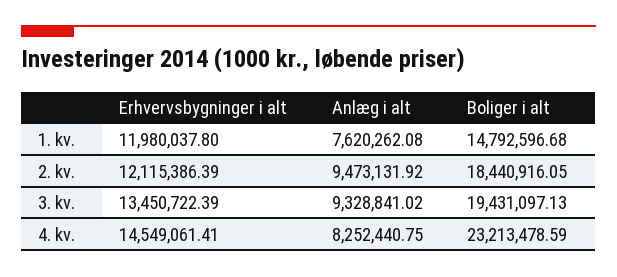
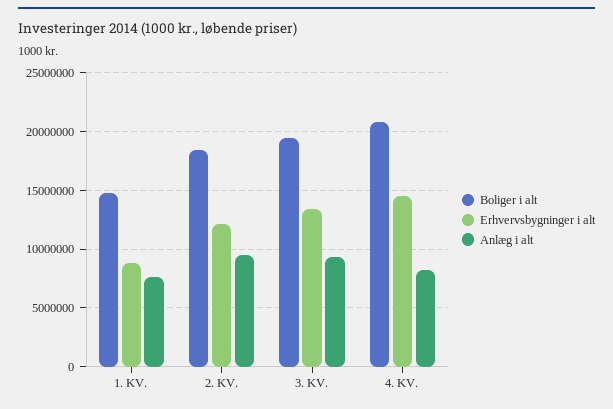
  {
    "Erhvervsbygninger i alt": {
-     "1. kv.": 11980037.8,
+     "1. kv.": 9000000,
      "2. kv.": 12115386.39,
      "3. kv.": 13450722.39,
      "4. kv.": 14549061.41
    },
    "Anlæg i alt": {
      "1. kv.": 7620262.08,
      "2. kv.": 9473131.92,
      "3. kv.": 9328841.02,
      "4. kv.": 8252440.75
    },
    "Boliger i alt": {
      "1. kv.": 14792596.68,
      "2. kv.": 18440916.05,
      "3. kv.": 19431097.13,
-     "4. kv.": 23213478.59
+     "4. kv.": 21000000
    }
  }

